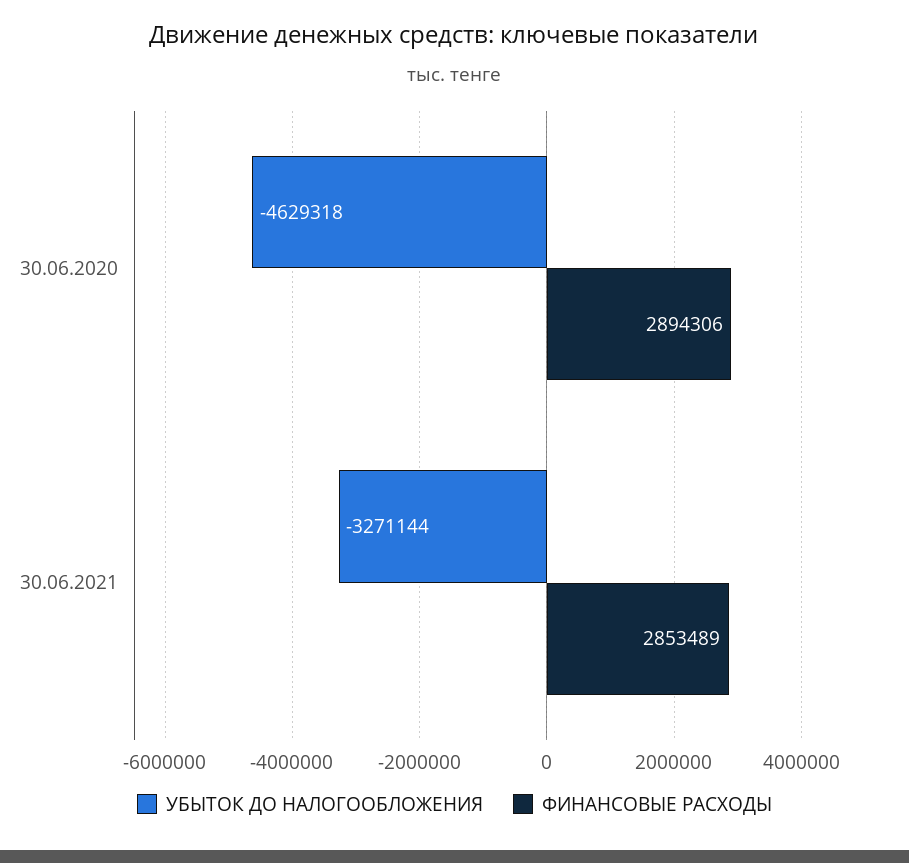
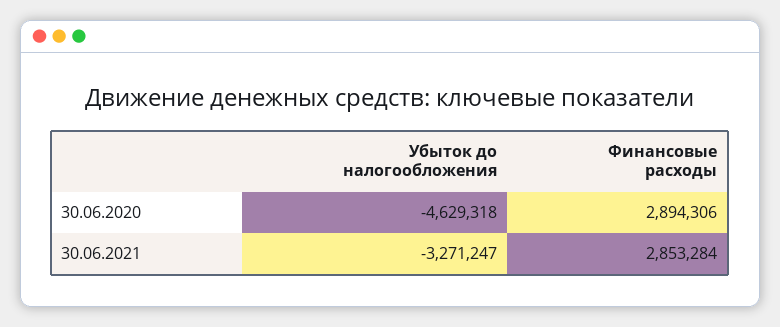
  {
    "УБЫТОК ДО НАЛОГООБЛОЖЕНИЯ": {
      "30.06.2020": -4629318,
-     "30.06.2021": -3271144
+     "30.06.2021": -3271247
    },
    "ФИНАНСОВЫЕ РАСХОДЫ": {
      "30.06.2020": 2894306,
-     "30.06.2021": 2853489
+     "30.06.2021": 2853284
    }
  }

